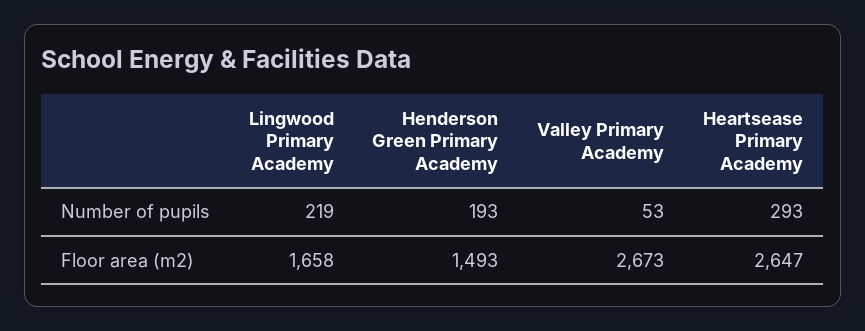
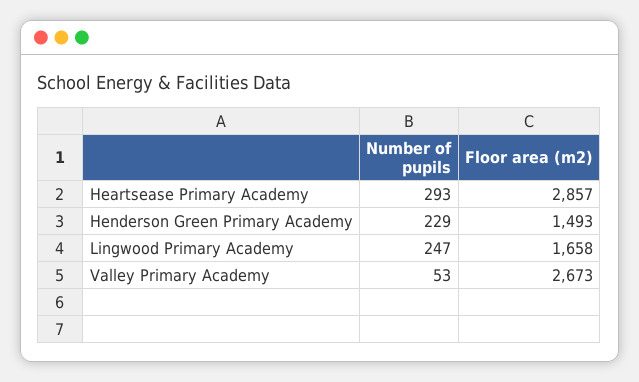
  {
    "Lingwood Primary Academy": {
-     "Number of pupils": 219,
+     "Number of pupils": 247,
      "Floor area (m2)": 1658
    },
    "Henderson Green Primary Academy": {
-     "Number of pupils": 193,
+     "Number of pupils": 229,
      "Floor area (m2)": 1493
    },
    "Valley Primary Academy": {
      "Number of pupils": 53,
      "Floor area (m2)": 2673
    },
    "Heartsease Primary Academy": {
      "Number of pupils": 293,
-     "Floor area (m2)": 2647
+     "Floor area (m2)": 2857
    }
  }

